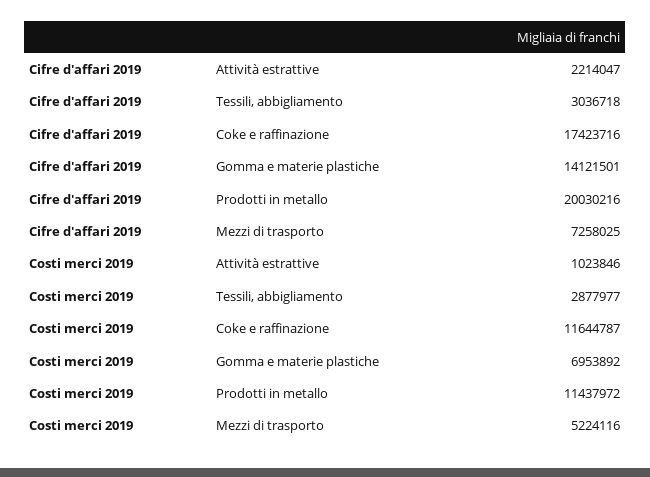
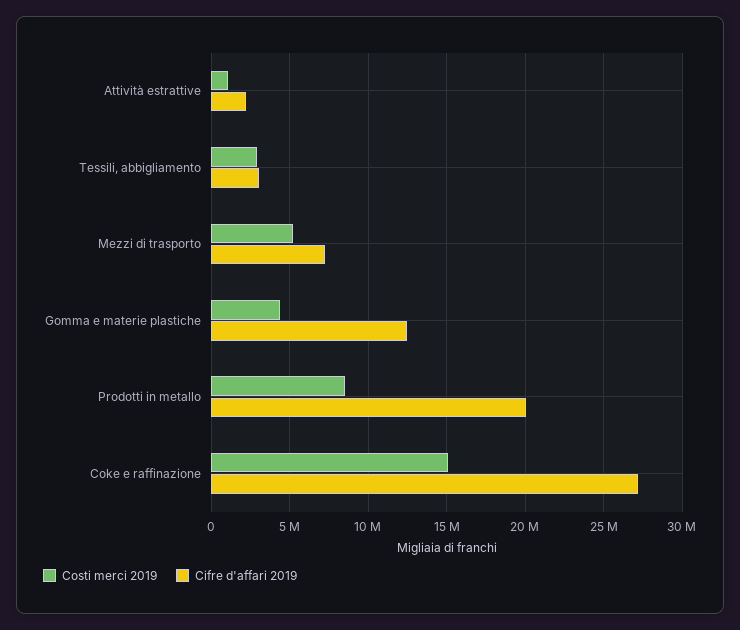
  {
    "Cifre d'affari 2019": {
      "Attività estrattive": 2214047,
      "Tessili, abbigliamento": 3036718,
-     "Coke e raffinazione": 17423716,
+     "Coke e raffinazione": 27000000,
-     "Gomma e materie plastiche": 14121501,
+     "Gomma e materie plastiche": 12500000,
      "Prodotti in metallo": 20030216,
      "Mezzi di trasporto": 7258025
    },
    "Costi merci 2019": {
      "Attività estrattive": 1023846,
      "Tessili, abbigliamento": 2877977,
-     "Coke e raffinazione": 11644787,
+     "Coke e raffinazione": 15000000,
-     "Gomma e materie plastiche": 6953892,
+     "Gomma e materie plastiche": 4500000,
-     "Prodotti in metallo": 11437972,
+     "Prodotti in metallo": 8500000,
      "Mezzi di trasporto": 5224116
    }
  }

